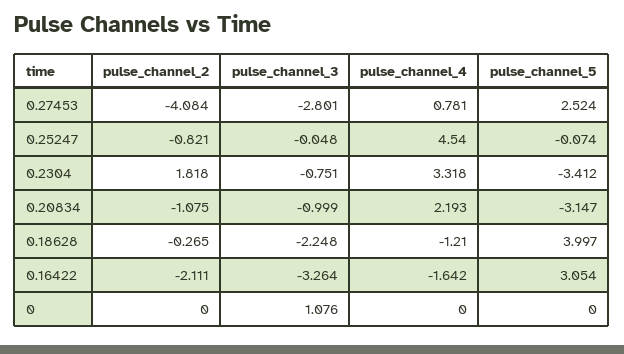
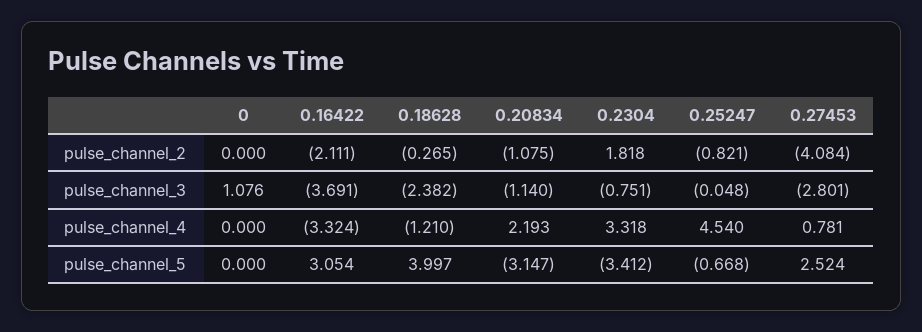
  {
    "pulse_channel_2": {
      "0.27453": -4.084,
      "0.25247": -0.821,
      "0.2304": 1.818,
      "0.20834": -1.075,
      "0.18628": -0.265,
      "0.16422": -2.111,
      "0": 0
    },
    "pulse_channel_3": {
      "0.27453": -2.801,
      "0.25247": -0.048,
      "0.2304": -0.751,
-     "0.20834": -0.999,
+     "0.20834": -1.14,
-     "0.18628": -2.248,
+     "0.18628": -2.382,
-     "0.16422": -3.264,
+     "0.16422": -3.691,
      "0": 1.076
    },
    "pulse_channel_4": {
      "0.27453": 0.781,
      "0.25247": 4.54,
      "0.2304": 3.318,
      "0.20834": 2.193,
      "0.18628": -1.21,
-     "0.16422": -1.642,
+     "0.16422": -3.324,
      "0": 0
    },
    "pulse_channel_5": {
      "0.27453": 2.524,
-     "0.25247": -0.074,
+     "0.25247": -0.668,
      "0.2304": -3.412,
      "0.20834": -3.147,
      "0.18628": 3.997,
      "0.16422": 3.054,
      "0": 0
    }
  }

